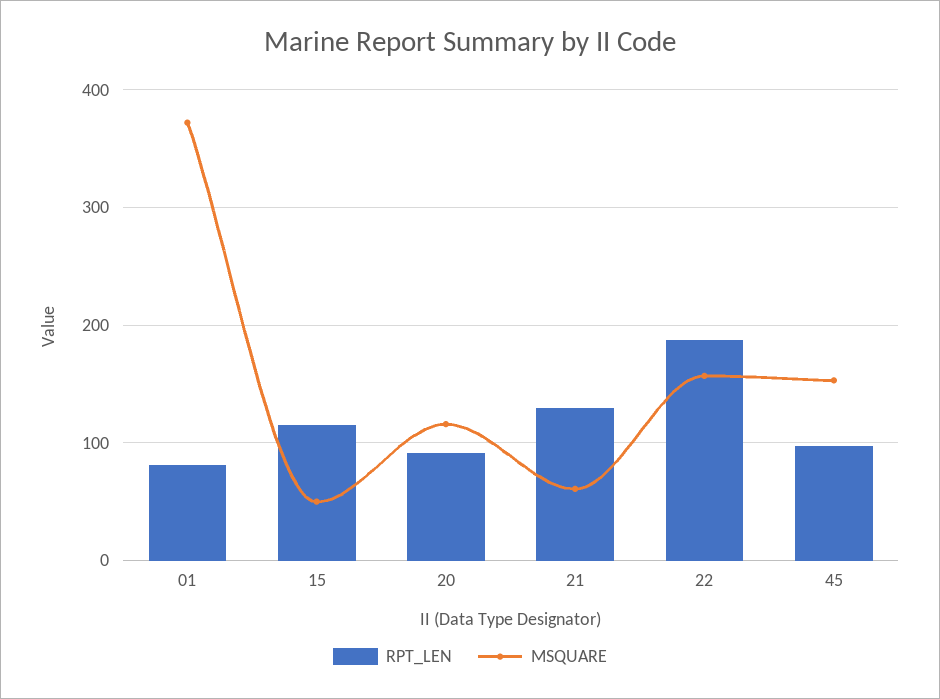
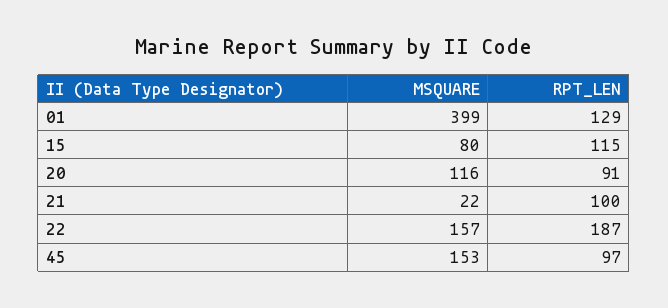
  {
    "RPT_LEN": {
-     "01": 80,
+     "01": 129,
      "15": 115,
      "20": 91,
-     "21": 130,
+     "21": 100,
      "22": 187,
      "45": 97
    },
    "MSQUARE": {
-     "01": 370,
+     "01": 399,
-     "15": 50,
+     "15": 80,
      "20": 116,
-     "21": 60,
+     "21": 22,
      "22": 157,
      "45": 153
    }
  }

